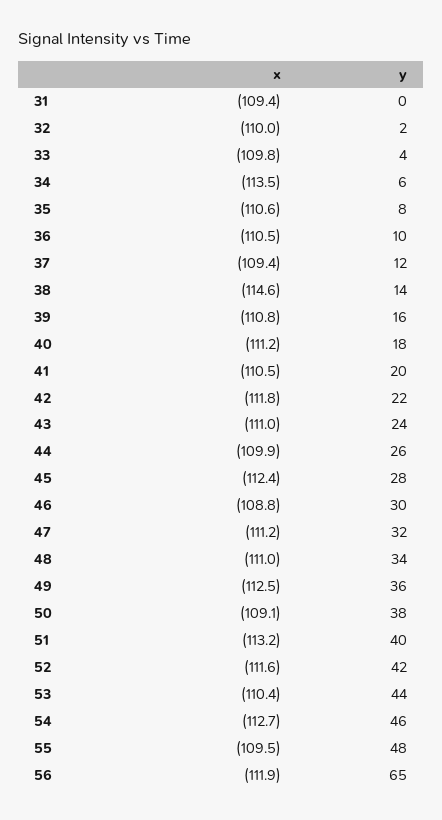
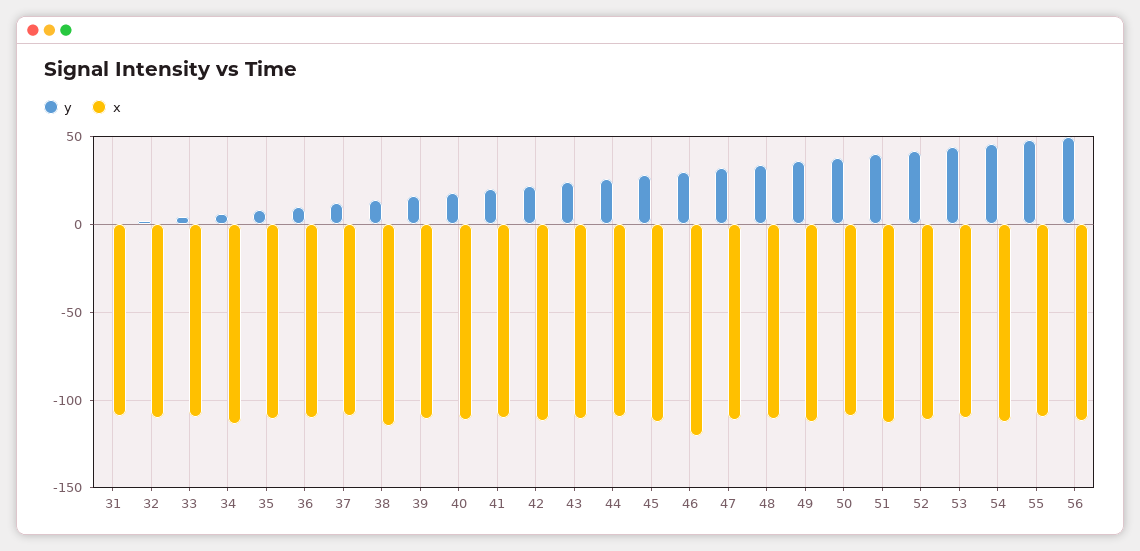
  {
    "x": {
      "31": -109.4,
      "32": -110,
      "33": -109.8,
      "34": -113.5,
      "35": -110.6,
      "36": -110.5,
      "37": -109.4,
      "38": -114.6,
      "39": -110.8,
      "40": -111.2,
      "41": -110.5,
      "42": -111.8,
      "43": -111,
      "44": -109.9,
      "45": -112.4,
-     "46": -108.8,
+     "46": -120,
      "47": -111.2,
      "48": -111,
      "49": -112.5,
      "50": -109.1,
      "51": -113.2,
      "52": -111.6,
      "53": -110.4,
      "54": -112.7,
      "55": -109.5,
      "56": -111.9
    },
    "y": {
      "31": 0,
      "32": 2,
      "33": 4,
      "34": 6,
      "35": 8,
      "36": 10,
      "37": 12,
      "38": 14,
      "39": 16,
      "40": 18,
      "41": 20,
      "42": 22,
      "43": 24,
      "44": 26,
      "45": 28,
      "46": 30,
      "47": 32,
      "48": 34,
      "49": 36,
      "50": 38,
      "51": 40,
      "52": 42,
      "53": 44,
      "54": 46,
      "55": 48,
-     "56": 65
+     "56": 50
    }
  }

